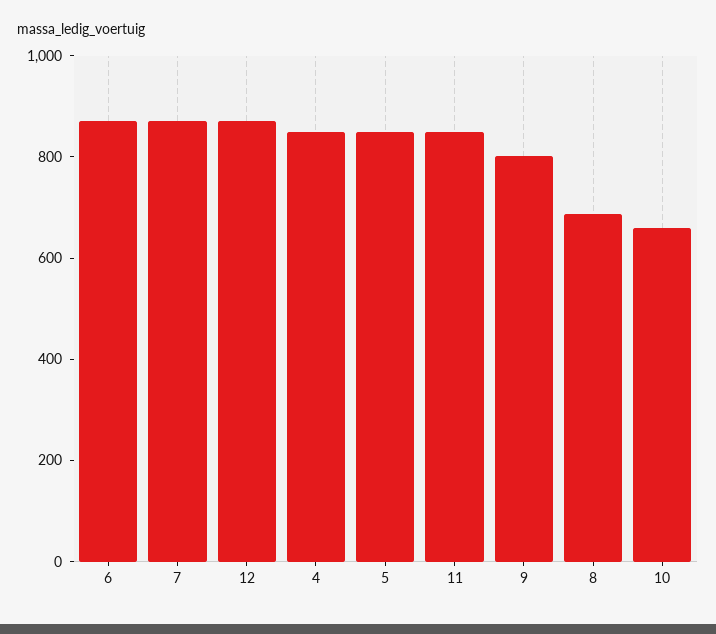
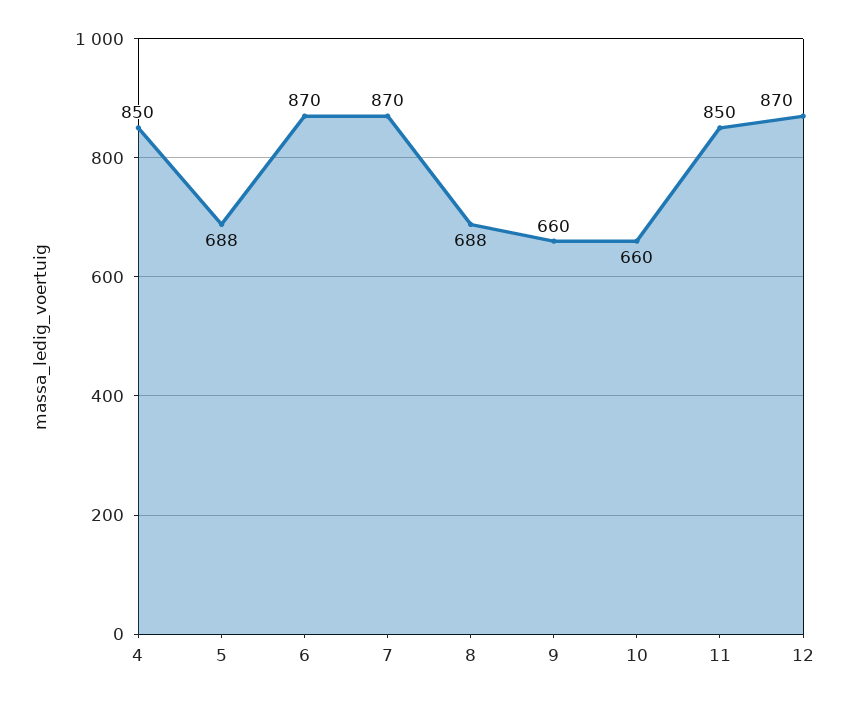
  {
    "6": 870,
    "7": 870,
    "12": 870,
    "4": 850,
-   "5": 850,
+   "5": 688,
    "11": 850,
-   "9": 800,
+   "9": 660,
    "8": 688,
    "10": 660
  }

